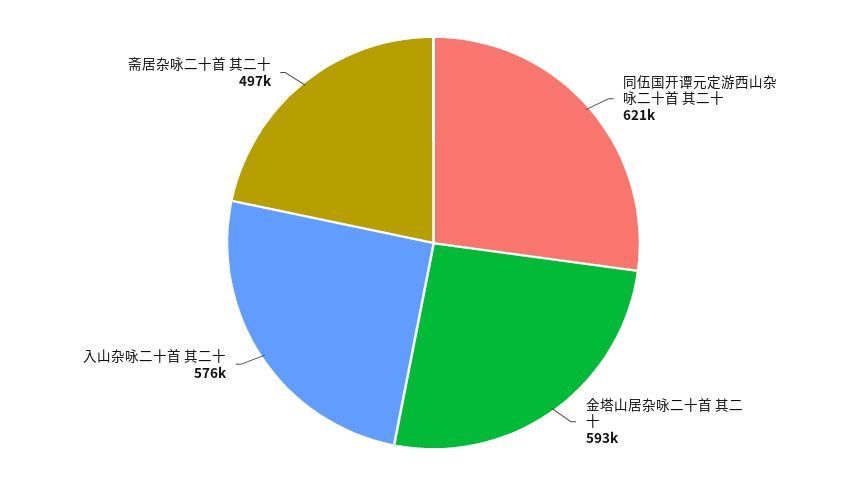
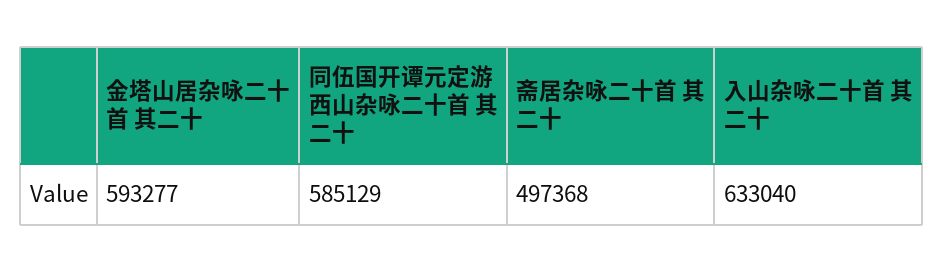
  {
-   "同伍国开谭元定游西山杂咏二十首 其二十": 621000,
+   "同伍国开谭元定游西山杂咏二十首 其二十": 585129,
    "金塔山居杂咏二十首 其二十": 593277,
-   "入山杂咏二十首 其二十": 576000,
+   "入山杂咏二十首 其二十": 633040,
    "斋居杂咏二十首 其二十": 497368
  }

